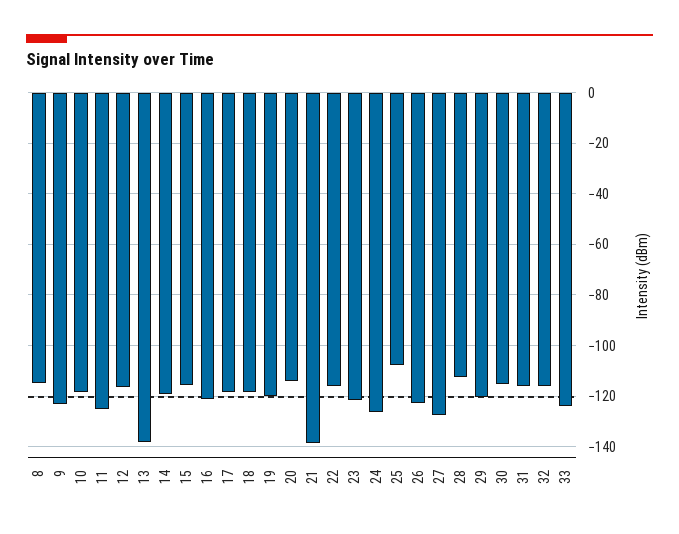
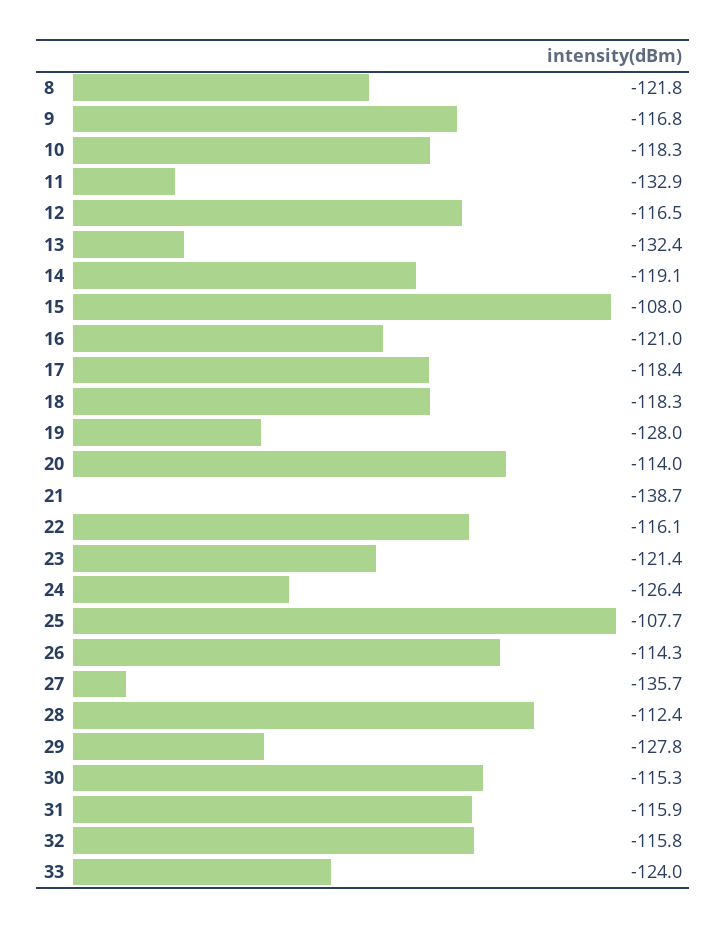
  {
-   "8": -115,
+   "8": -121.8,
-   "9": -122.5,
+   "9": -116.8,
    "10": -118.3,
-   "11": -125,
+   "11": -132.9,
    "12": -116.5,
-   "13": -137.5,
+   "13": -132.4,
    "14": -119.1,
-   "15": -115,
+   "15": -108,
    "16": -121,
    "17": -118.4,
    "18": -118.3,
-   "19": -120,
+   "19": -128,
    "20": -114,
    "21": -138.7,
    "22": -116.1,
    "23": -121.4,
    "24": -126.4,
    "25": -107.7,
-   "26": -122.5,
+   "26": -114.3,
-   "27": -127.5,
+   "27": -135.7,
    "28": -112.4,
-   "29": -120,
+   "29": -127.8,
    "30": -115.3,
    "31": -115.9,
    "32": -115.8,
    "33": -124
  }

